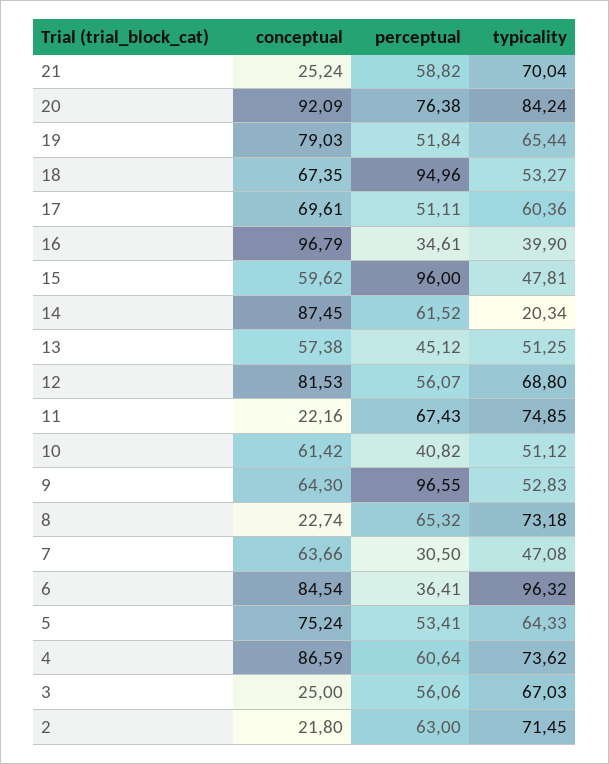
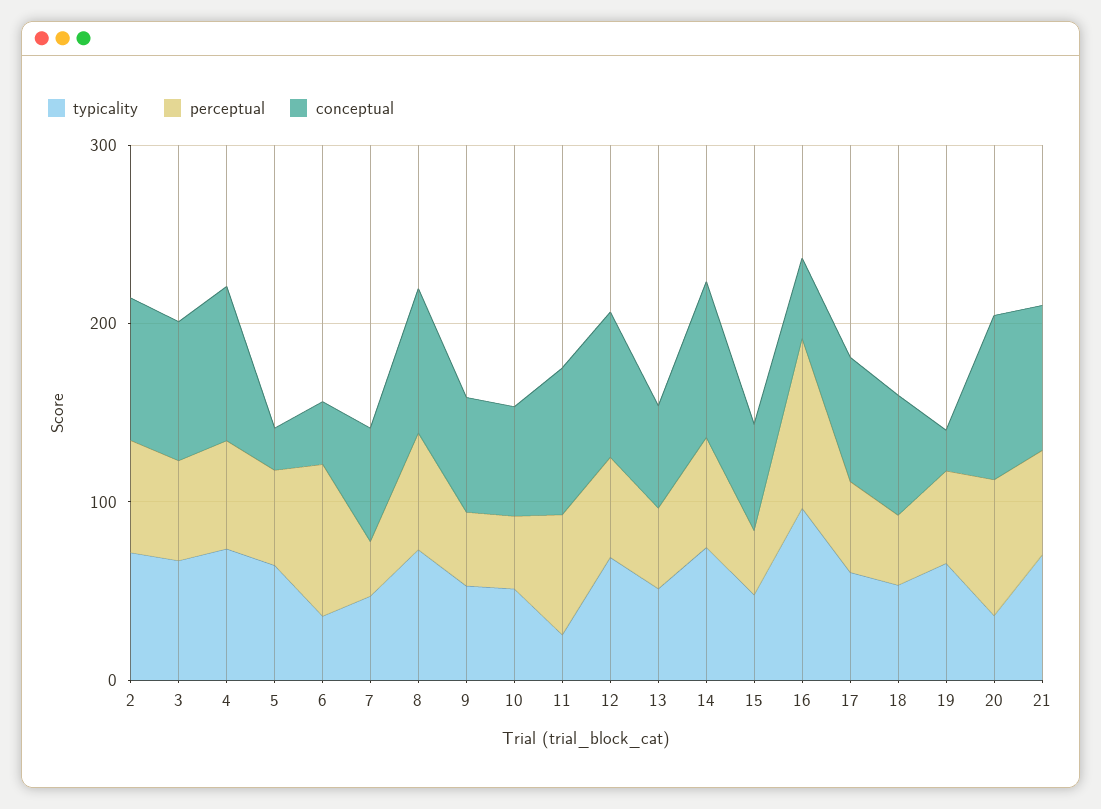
  {
    "conceptual": {
-     "21": 25.24,
+     "21": 80,
      "20": 92.09,
-     "19": 79.03,
+     "19": 20,
      "18": 67.35,
      "17": 69.61,
-     "16": 96.79,
+     "16": 40,
      "15": 59.62,
      "14": 87.45,
      "13": 57.38,
      "12": 81.53,
-     "11": 22.16,
+     "11": 80,
      "10": 61.42,
      "9": 64.3,
-     "8": 22.74,
+     "8": 80,
      "7": 63.66,
-     "6": 84.54,
+     "6": 40,
-     "5": 75.24,
+     "5": 20,
      "4": 86.59,
-     "3": 25,
+     "3": 80,
-     "2": 21.8
+     "2": 80
    },
    "perceptual": {
      "21": 58.82,
      "20": 76.38,
      "19": 51.84,
-     "18": 94.96,
+     "18": 40,
      "17": 51.11,
-     "16": 34.61,
+     "16": 100,
-     "15": 96,
+     "15": 40,
      "14": 61.52,
      "13": 45.12,
      "12": 56.07,
      "11": 67.43,
      "10": 40.82,
-     "9": 96.55,
+     "9": 40,
      "8": 65.32,
      "7": 30.5,
-     "6": 36.41,
+     "6": 80,
      "5": 53.41,
      "4": 60.64,
      "3": 56.06,
      "2": 63
    },
    "typicality": {
      "21": 70.04,
-     "20": 84.24,
+     "20": 40,
      "19": 65.44,
      "18": 53.27,
      "17": 60.36,
-     "16": 39.9,
+     "16": 100,
      "15": 47.81,
-     "14": 20.34,
+     "14": 80,
      "13": 51.25,
      "12": 68.8,
-     "11": 74.85,
+     "11": 20,
      "10": 51.12,
      "9": 52.83,
      "8": 73.18,
      "7": 47.08,
-     "6": 96.32,
+     "6": 40,
      "5": 64.33,
      "4": 73.62,
      "3": 67.03,
      "2": 71.45
    }
  }

